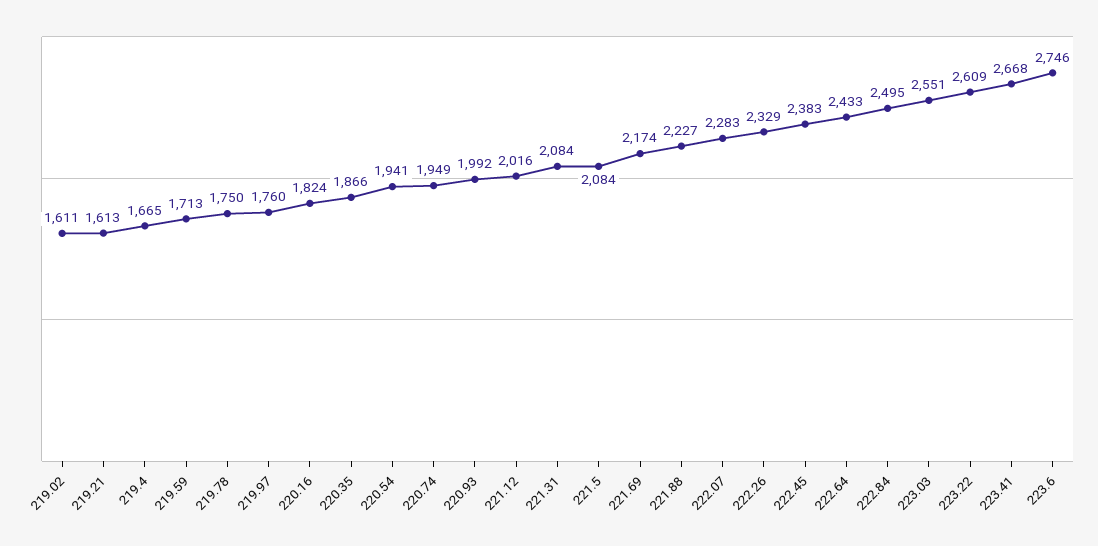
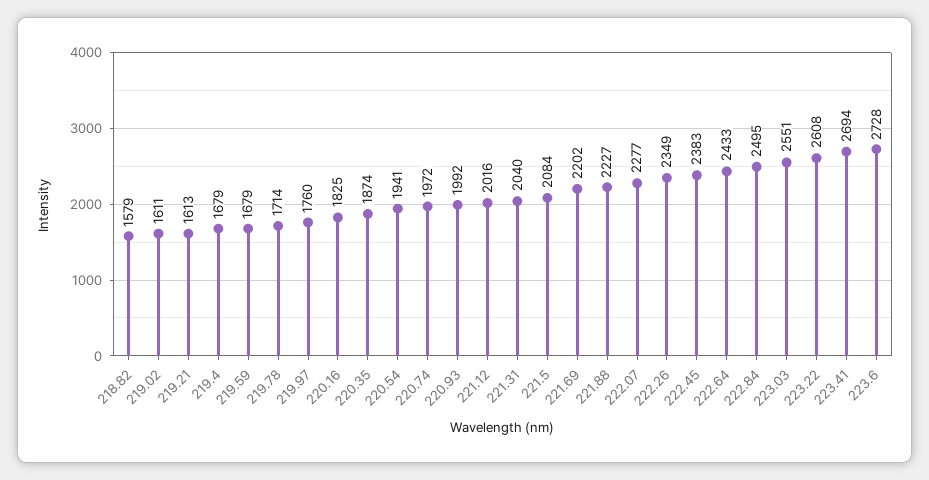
  {
    "219.02": 1611,
    "219.21": 1613,
-   "219.4": 1665,
+   "219.4": 1679,
-   "219.59": 1713,
+   "219.59": 1679,
-   "219.78": 1750,
+   "219.78": 1714,
    "219.97": 1760,
-   "220.16": 1824,
+   "220.16": 1825,
-   "220.35": 1866,
+   "220.35": 1874,
    "220.54": 1941,
-   "220.74": 1949,
+   "220.74": 1972,
    "220.93": 1992,
    "221.12": 2016,
-   "221.31": 2084,
+   "221.31": 2040,
    "221.5": 2084,
-   "221.69": 2174,
+   "221.69": 2202,
    "221.88": 2227,
-   "222.07": 2283,
+   "222.07": 2277,
-   "222.26": 2329,
+   "222.26": 2349,
    "222.45": 2383,
    "222.64": 2433,
    "222.84": 2495,
    "223.03": 2551,
-   "223.22": 2609,
+   "223.22": 2608,
-   "223.41": 2668,
+   "223.41": 2694,
-   "223.6": 2746
+   "223.6": 2728,
+   "218.82": 1579
  }

